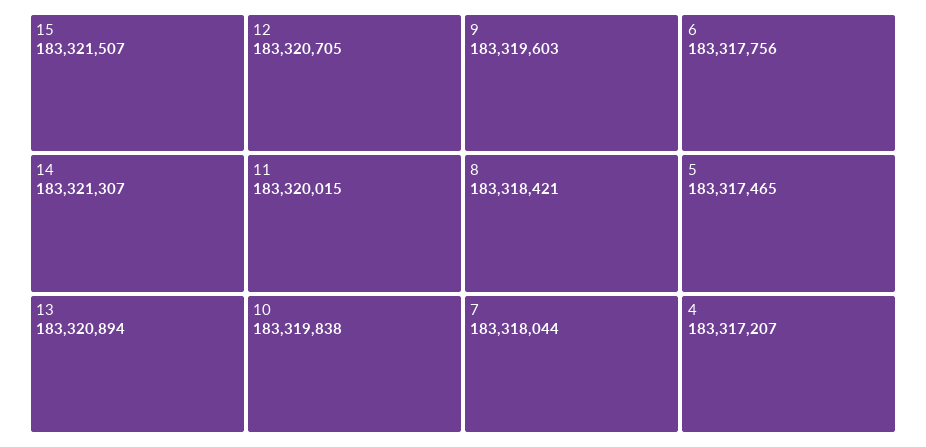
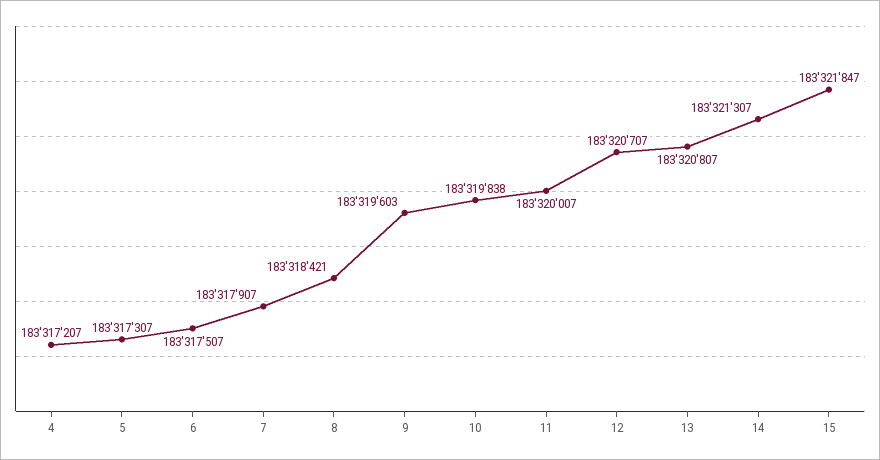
  {
-   "15": 183321507,
+   "15": 183321847,
    "14": 183321307,
-   "13": 183320894,
+   "13": 183320807,
-   "12": 183320705,
+   "12": 183320707,
-   "11": 183320015,
+   "11": 183320007,
    "10": 183319838,
    "9": 183319603,
    "8": 183318421,
-   "7": 183318044,
+   "7": 183317907,
-   "6": 183317756,
+   "6": 183317507,
-   "5": 183317465,
+   "5": 183317307,
    "4": 183317207
  }

